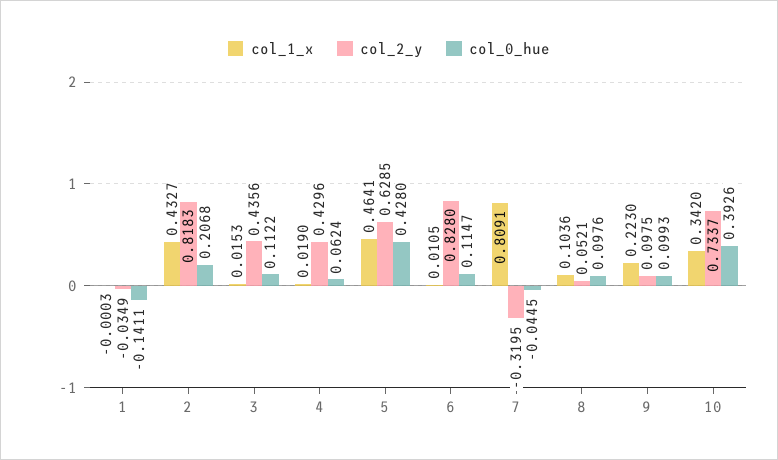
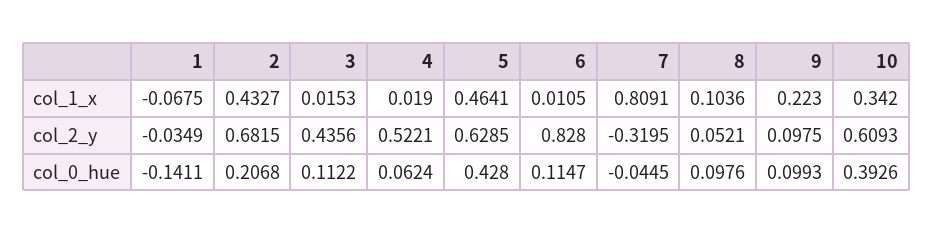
  {
    "col_1_x": {
-     "1": -0.0003,
+     "1": -0.0675,
      "2": 0.4327,
      "3": 0.0153,
      "4": 0.019,
      "5": 0.4641,
      "6": 0.0105,
      "7": 0.8091,
      "8": 0.1036,
      "9": 0.223,
      "10": 0.342
    },
    "col_2_y": {
      "1": -0.0349,
-     "2": 0.8183,
+     "2": 0.6815,
      "3": 0.4356,
-     "4": 0.4296,
+     "4": 0.5221,
      "5": 0.6285,
      "6": 0.828,
      "7": -0.3195,
      "8": 0.0521,
      "9": 0.0975,
-     "10": 0.7337
+     "10": 0.6093
    },
    "col_0_hue": {
      "1": -0.1411,
      "2": 0.2068,
      "3": 0.1122,
      "4": 0.0624,
      "5": 0.428,
      "6": 0.1147,
      "7": -0.0445,
      "8": 0.0976,
      "9": 0.0993,
      "10": 0.3926
    }
  }

